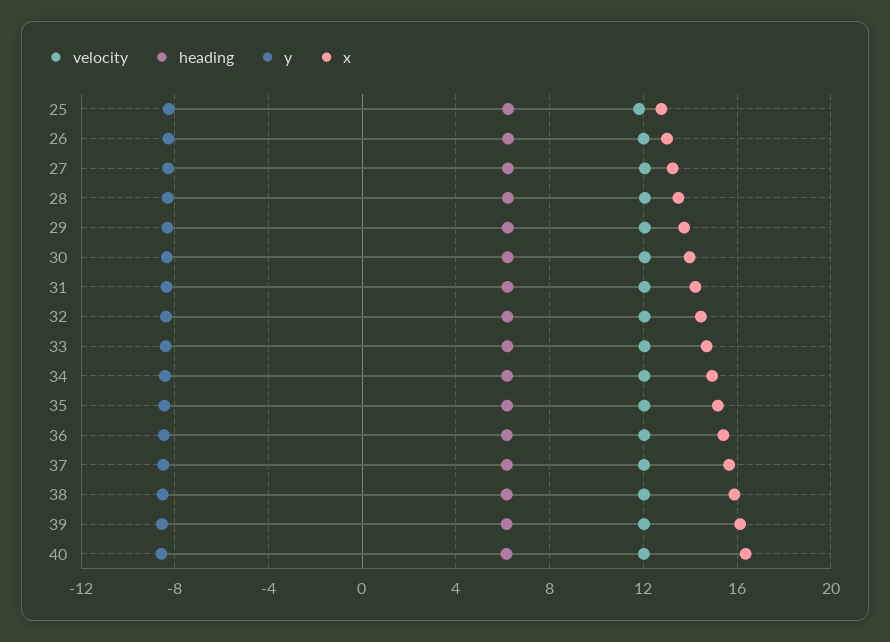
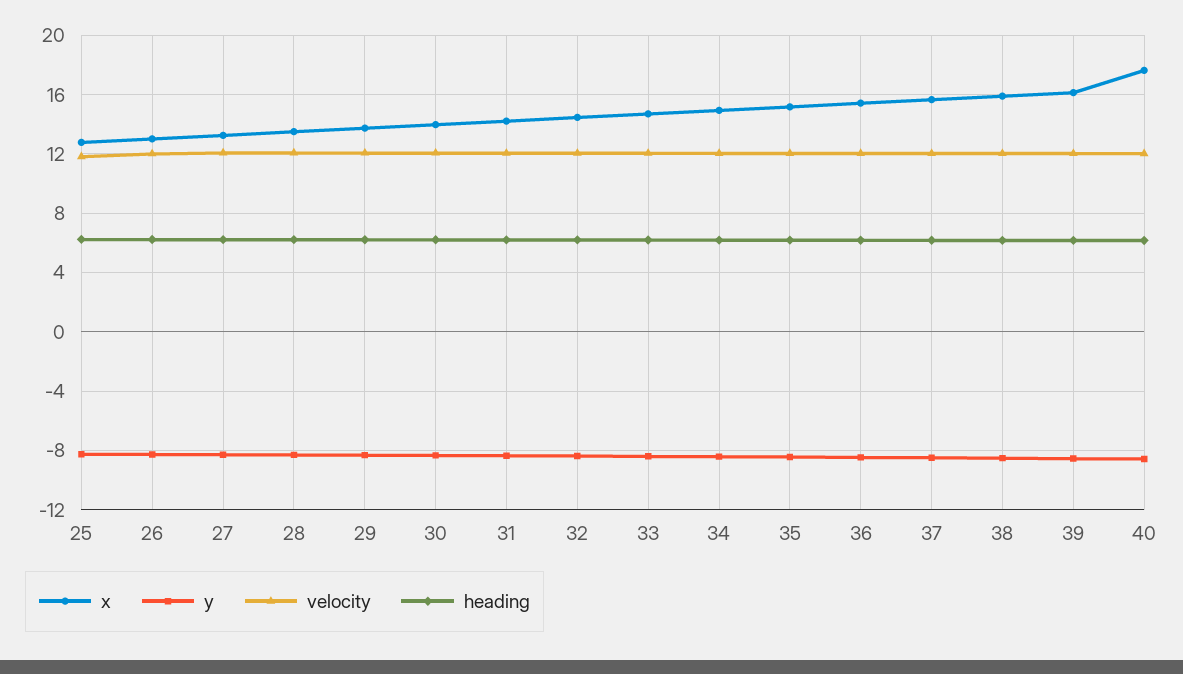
  {
    "velocity": {
      "25": 12,
      "26": 12,
      "27": 12,
      "28": 12,
      "29": 12,
      "30": 12,
      "31": 12,
      "32": 12,
      "33": 12,
      "34": 12,
      "35": 12,
      "36": 12,
      "37": 12,
      "38": 12,
      "39": 12,
      "40": 12
    },
    "heading": {
      "25": 6,
      "26": 6,
      "27": 6,
      "28": 6,
      "29": 6,
      "30": 6,
      "31": 6,
      "32": 6,
      "33": 6,
      "34": 6,
      "35": 6,
      "36": 6,
      "37": 6,
      "38": 6,
      "39": 6,
      "40": 6
    },
    "y": {
      "25": -8.5,
      "26": -8.5,
      "27": -8.5,
      "28": -8.5,
      "29": -8.5,
      "30": -8.5,
      "31": -8.5,
      "32": -8.5,
      "33": -8.5,
      "34": -8.5,
      "35": -8.5,
      "36": -8.5,
      "37": -8.5,
      "38": -8.5,
      "39": -8.5,
      "40": -8.5
    },
    "x": {
      "25": 13,
      "26": 13,
      "27": 13.5,
      "28": 13.5,
      "29": 13.5,
      "30": 14,
      "31": 14,
      "32": 14.5,
      "33": 14.5,
      "34": 15,
      "35": 15,
      "36": 15.5,
      "37": 15.5,
      "38": 16,
      "39": 16,
-     "40": 16.5
+     "40": 17.5
    }
  }

